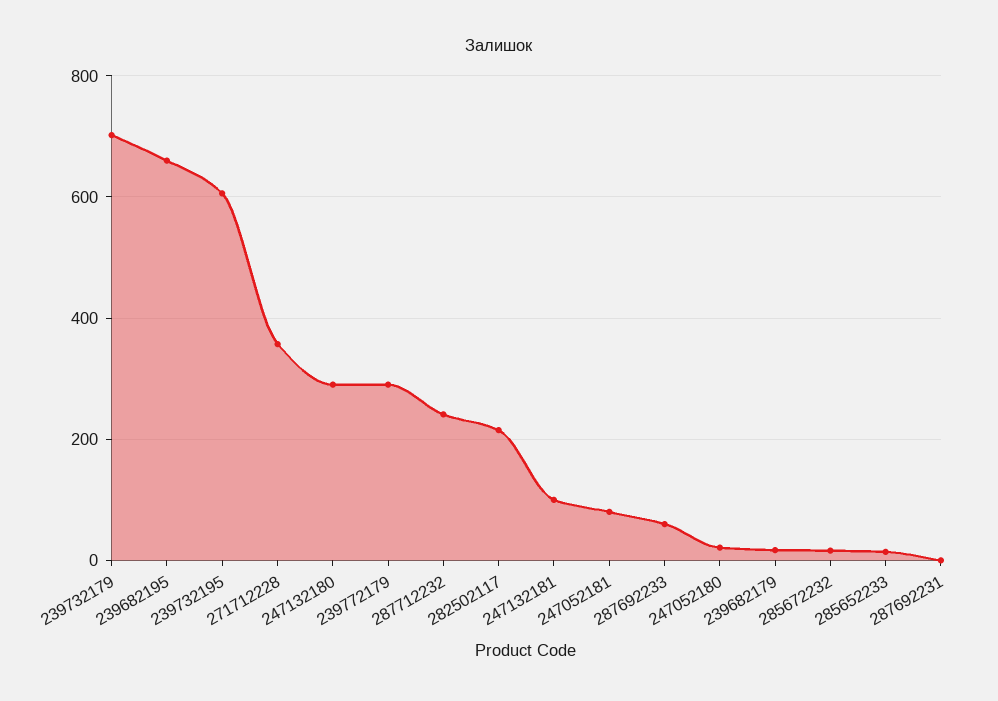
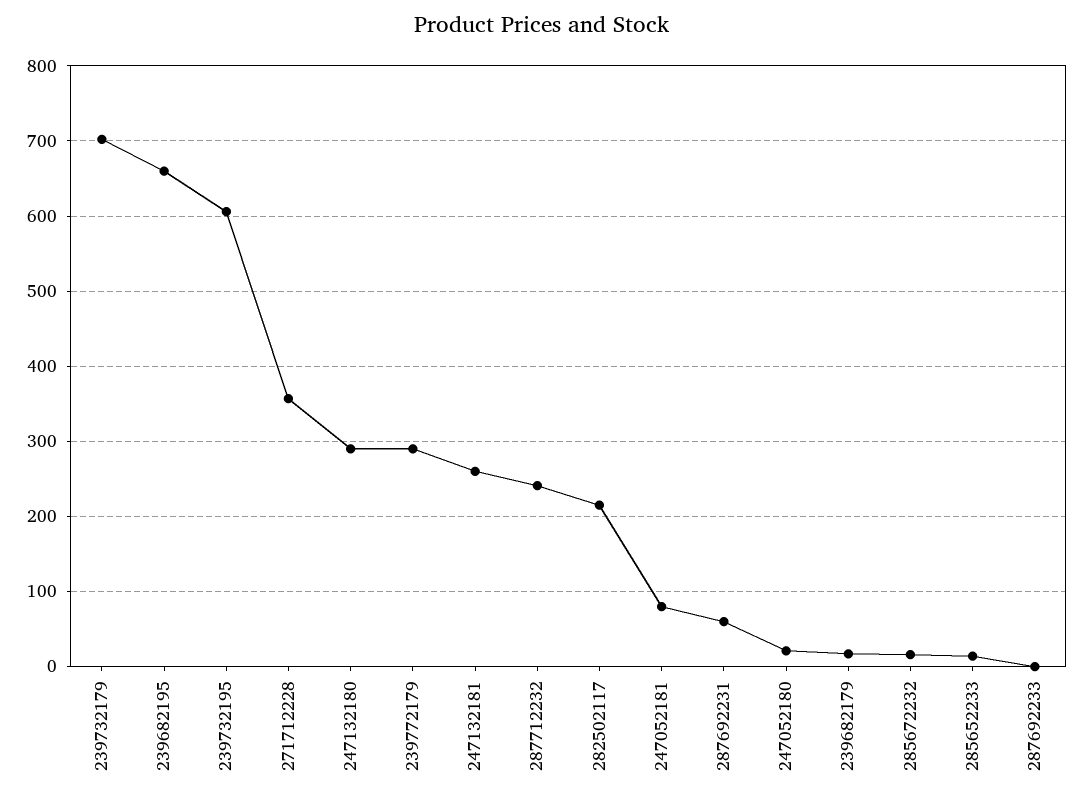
  {
    "239732179": 700,
    "239682195": 660,
    "239732195": 610,
    "271712228": 360,
    "247132180": 290,
    "239772179": 290,
    "287712232": 240,
    "282502117": 220,
-   "247132181": 100,
+   "247132181": 260,
    "247052181": 80,
-   "287692233": 60,
+   "287692233": 0,
    "247052180": 20,
    "239682179": 20,
    "285672232": 20,
    "285652233": 10,
-   "287692231": 0
+   "287692231": 60
  }

